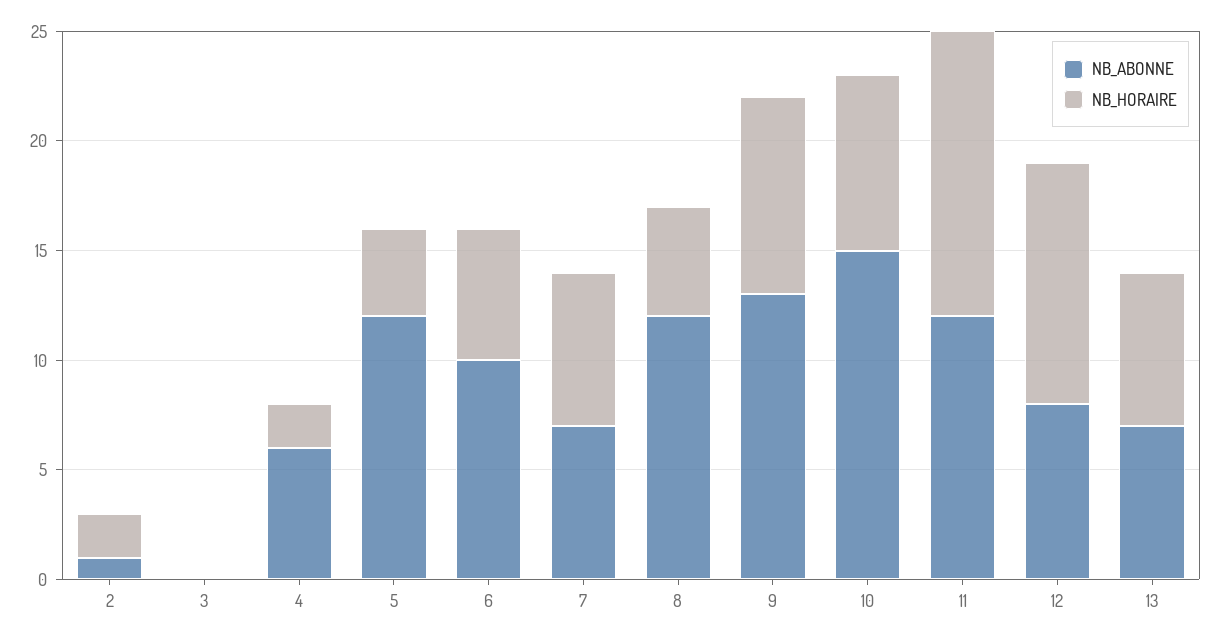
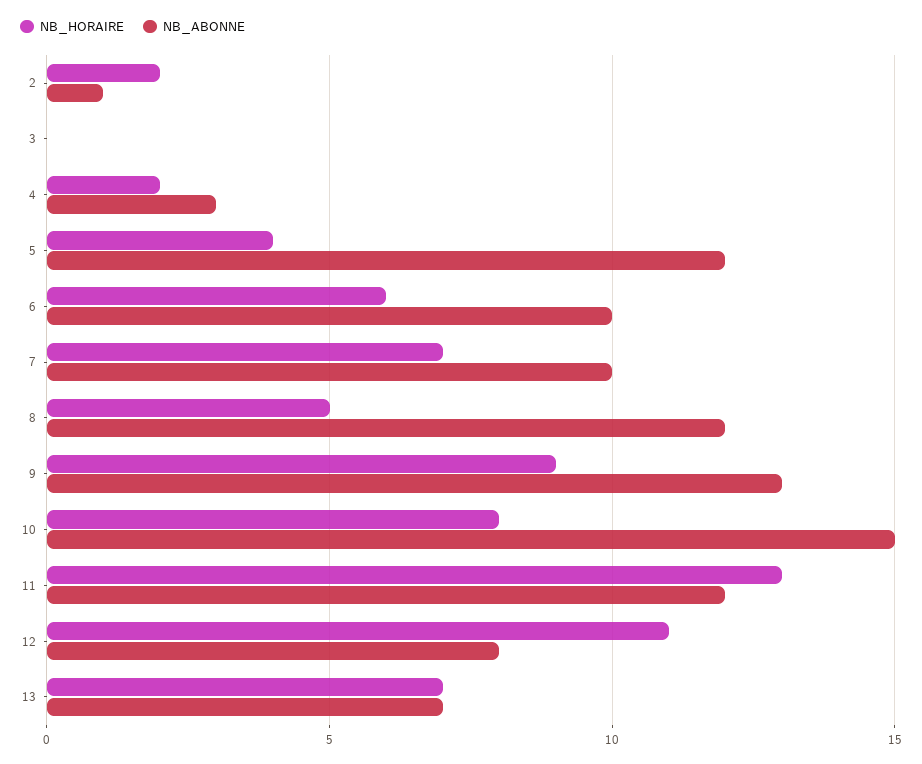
  {
    "NB_ABONNE": {
      "2": 1,
      "3": 0,
-     "4": 6,
+     "4": 3,
      "5": 12,
      "6": 10,
-     "7": 7,
+     "7": 10,
      "8": 12,
      "9": 13,
      "10": 15,
      "11": 12,
      "12": 8,
      "13": 7
    },
    "NB_HORAIRE": {
      "2": 2,
      "3": 0,
      "4": 2,
      "5": 4,
      "6": 6,
      "7": 7,
      "8": 5,
      "9": 9,
      "10": 8,
      "11": 13,
      "12": 11,
      "13": 7
    }
  }

